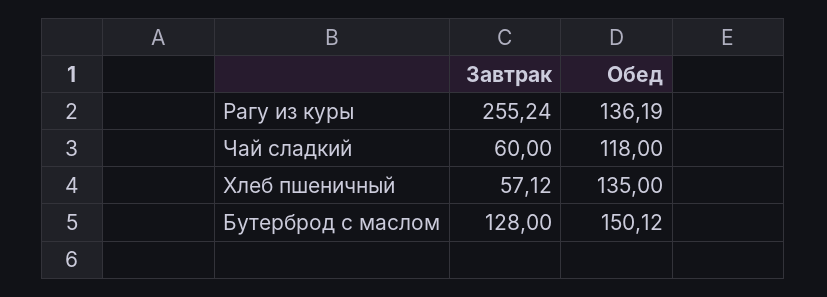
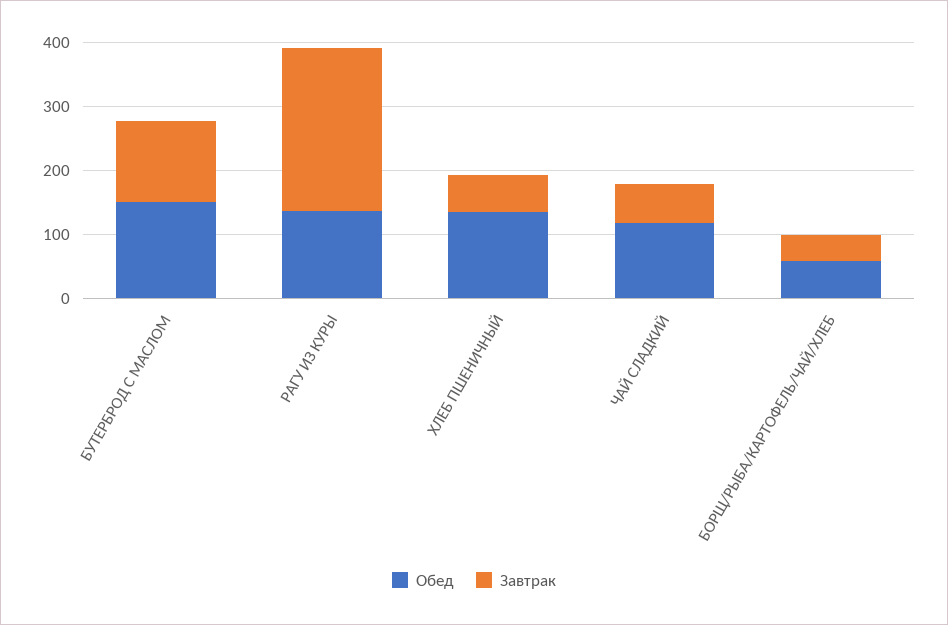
  {
    "Завтрак": {
      "Рагу из куры": 255.24,
      "Чай сладкий": 60,
      "Хлеб пшеничный": 57.12,
-     "Бутерброд с маслом": 128
+     "Бутерброд с маслом": 128,
+     "БОРЩ/РЫБА/КАРТОФЕЛЬ/ЧАЙ/ХЛЕБ": 40
    },
    "Обед": {
      "Рагу из куры": 136.19,
      "Чай сладкий": 118,
      "Хлеб пшеничный": 135,
-     "Бутерброд с маслом": 150.12
+     "Бутерброд с маслом": 150.12,
+     "БОРЩ/РЫБА/КАРТОФЕЛЬ/ЧАЙ/ХЛЕБ": 60
    }
  }

